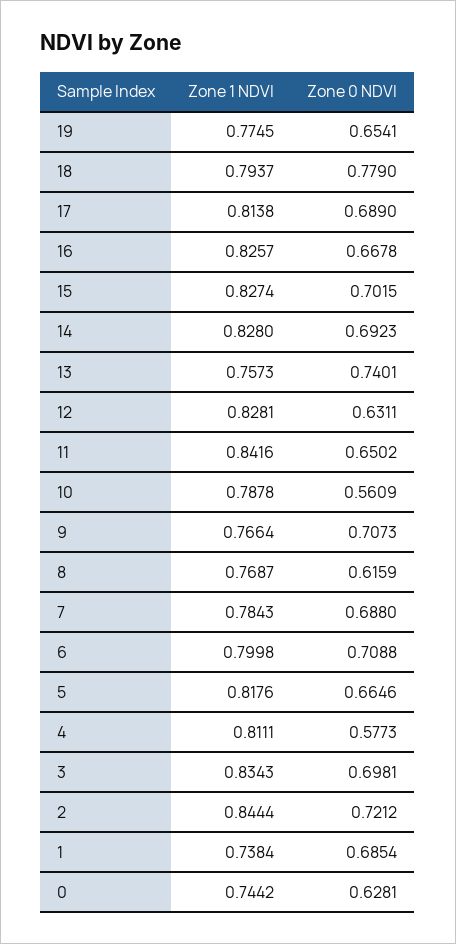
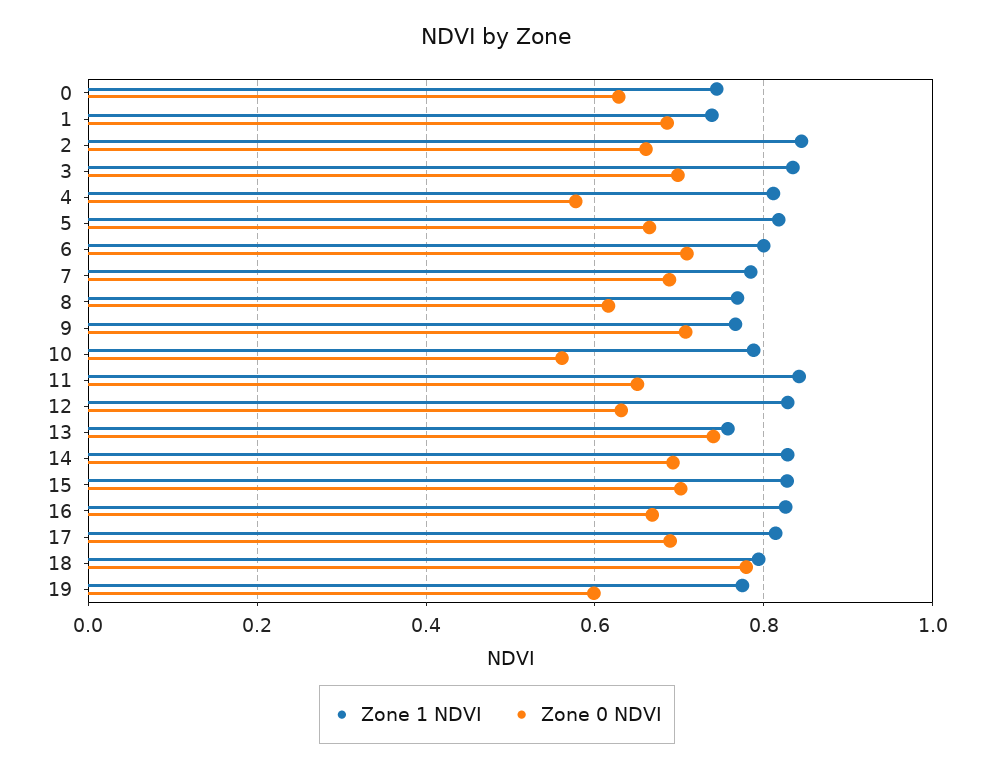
  {
    "Zone 1 NDVI": {
      "19": 0.7745,
      "18": 0.7937,
      "17": 0.8138,
      "16": 0.8257,
      "15": 0.8274,
      "14": 0.828,
      "13": 0.7573,
      "12": 0.8281,
      "11": 0.8416,
      "10": 0.7878,
      "9": 0.7664,
      "8": 0.7687,
      "7": 0.7843,
      "6": 0.7998,
      "5": 0.8176,
      "4": 0.8111,
      "3": 0.8343,
      "2": 0.8444,
      "1": 0.7384,
      "0": 0.7442
    },
    "Zone 0 NDVI": {
-     "19": 0.6541,
+     "19": 0.6,
      "18": 0.779,
      "17": 0.689,
      "16": 0.6678,
      "15": 0.7015,
      "14": 0.6923,
      "13": 0.7401,
      "12": 0.6311,
      "11": 0.6502,
      "10": 0.5609,
      "9": 0.7073,
      "8": 0.6159,
      "7": 0.688,
      "6": 0.7088,
      "5": 0.6646,
      "4": 0.5773,
      "3": 0.6981,
-     "2": 0.7212,
+     "2": 0.66,
      "1": 0.6854,
      "0": 0.6281
    }
  }

